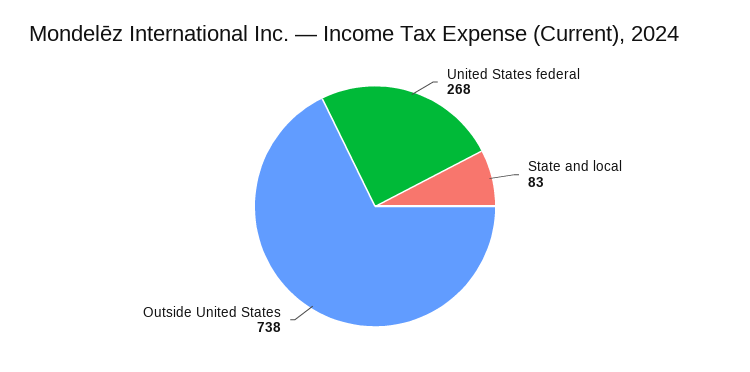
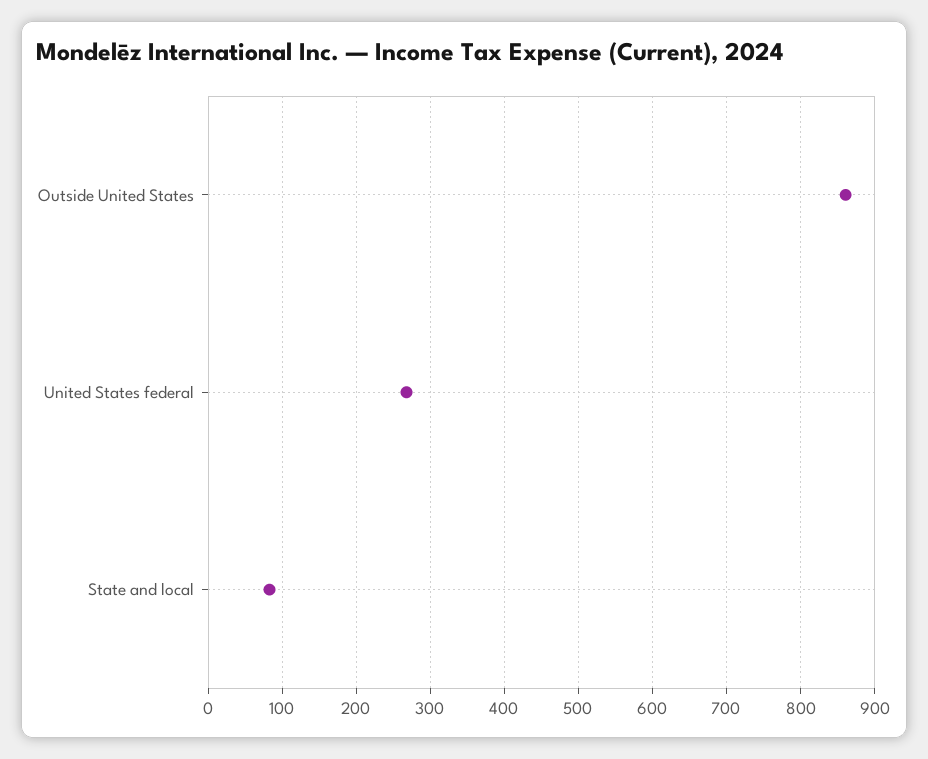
  {
    "United States federal": 268,
    "State and local": 83,
-   "Outside United States": 738
+   "Outside United States": 860
  }

